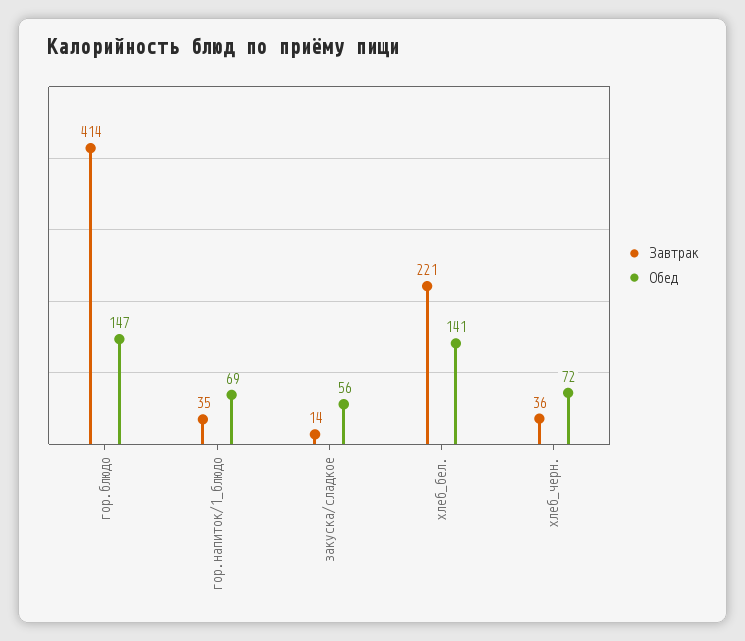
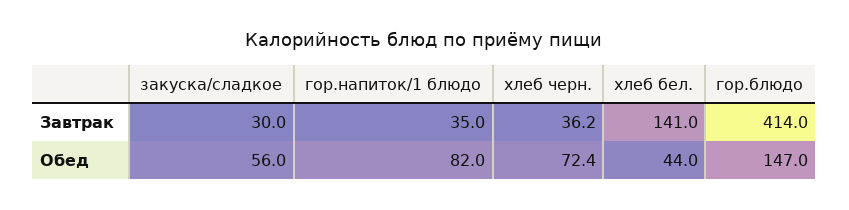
  {
    "Завтрак": {
      "гор.блюдо": 414,
      "гор.напиток/1_блюдо": 35,
-     "закуска/сладкое": 14,
+     "закуска/сладкое": 30,
-     "хлеб_бел.": 221,
+     "хлеб_бел.": 141,
      "хлеб_черн.": 36.2
    },
    "Обед": {
      "гор.блюдо": 147,
-     "гор.напиток/1_блюдо": 69,
+     "гор.напиток/1_блюдо": 82,
      "закуска/сладкое": 56,
-     "хлеб_бел.": 141,
+     "хлеб_бел.": 44,
      "хлеб_черн.": 72.4
    }
  }

